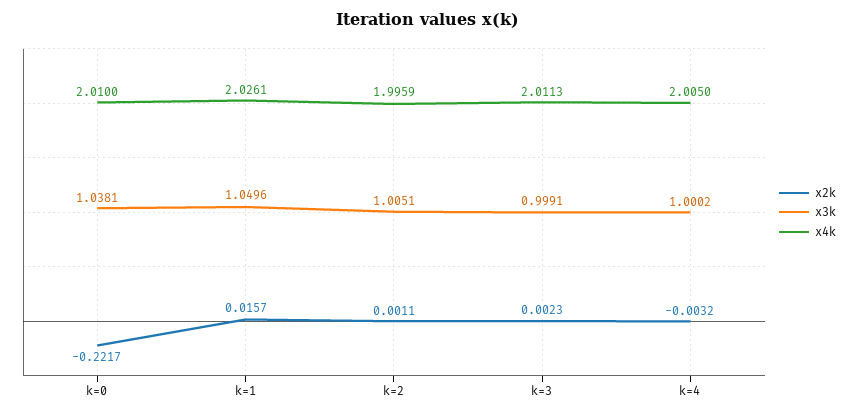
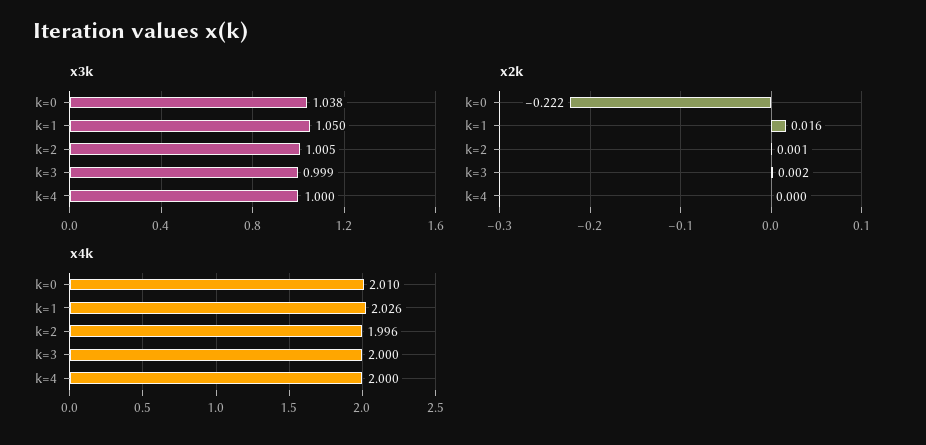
  {
    "x2k": {
      "k=0": -0.2217,
      "k=1": 0.0157,
      "k=2": 0.0011,
      "k=3": 0.0023,
-     "k=4": -0.0032
+     "k=4": 0
    },
    "x3k": {
      "k=0": 1.0381,
      "k=1": 1.0496,
      "k=2": 1.0051,
      "k=3": 0.9991,
      "k=4": 1.0002
    },
    "x4k": {
      "k=0": 2.01,
      "k=1": 2.0261,
      "k=2": 1.9959,
-     "k=3": 2.0113,
+     "k=3": 2,
-     "k=4": 2.005
+     "k=4": 2
    }
  }

